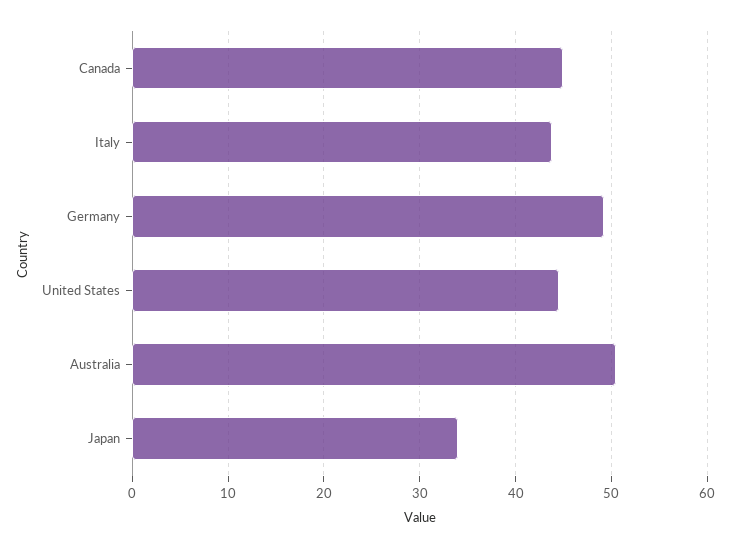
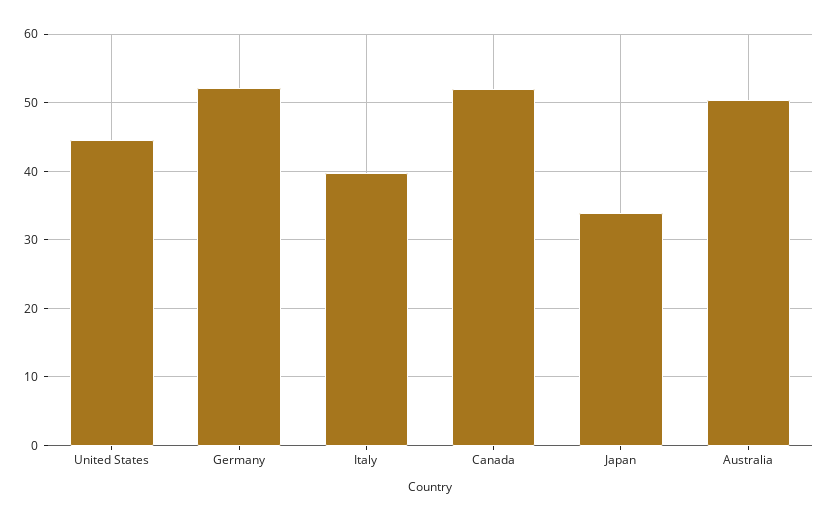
  {
-   "Canada": 45,
+   "Canada": 52,
-   "Italy": 44,
+   "Italy": 40,
-   "Germany": 49,
+   "Germany": 52,
    "United States": 45,
    "Australia": 50,
    "Japan": 34
  }

